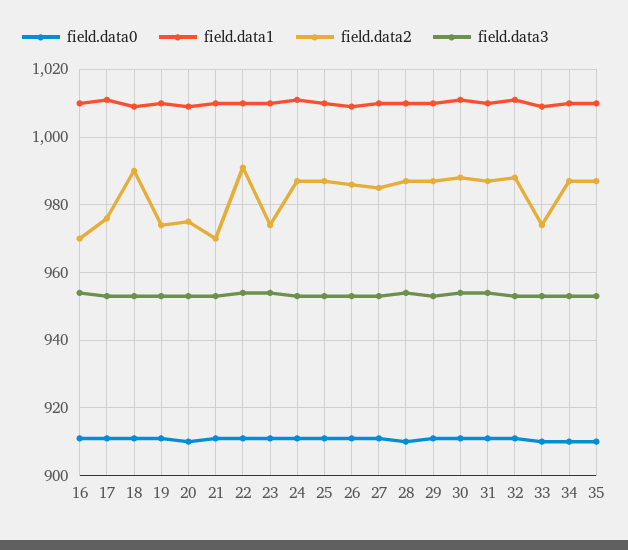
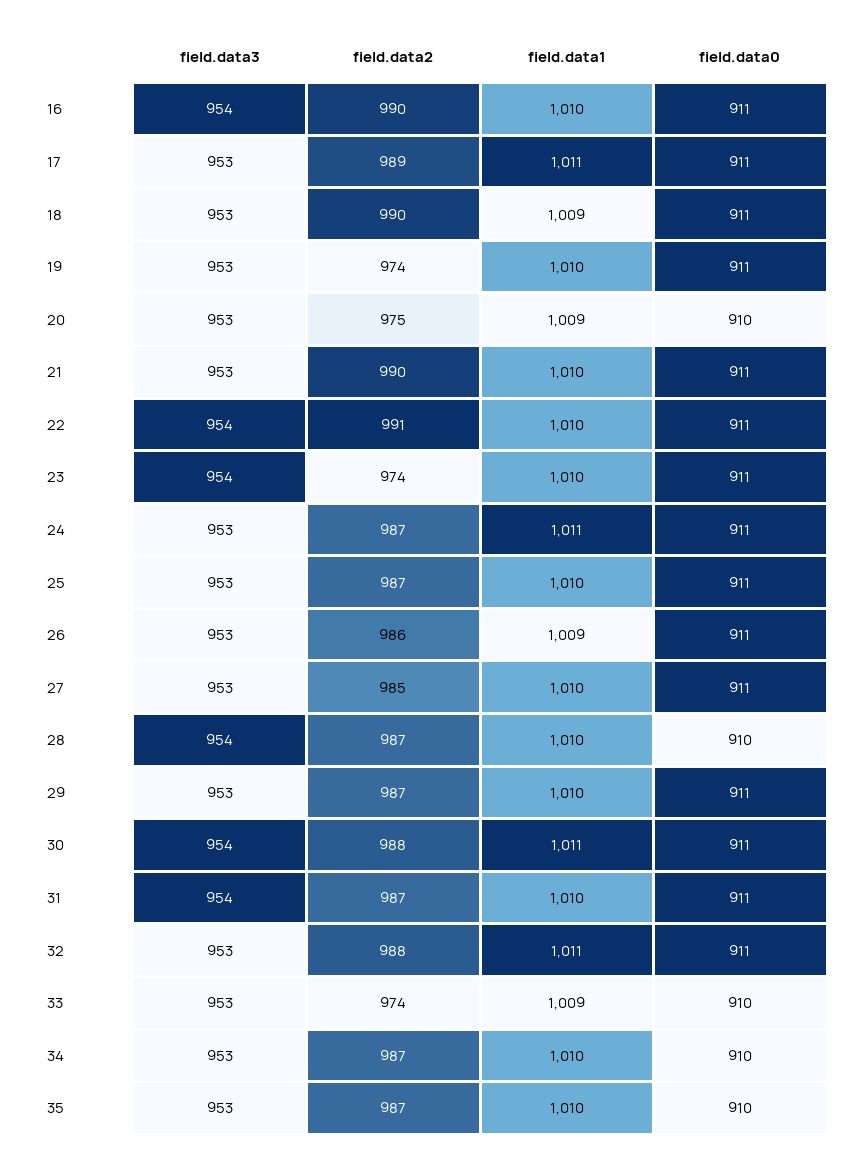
  {
    "field.data0": {
      "16": 911,
      "17": 911,
      "18": 911,
      "19": 911,
      "20": 910,
      "21": 911,
      "22": 911,
      "23": 911,
      "24": 911,
      "25": 911,
      "26": 911,
      "27": 911,
      "28": 910,
      "29": 911,
      "30": 911,
      "31": 911,
      "32": 911,
      "33": 910,
      "34": 910,
      "35": 910
    },
    "field.data1": {
      "16": 1010,
      "17": 1011,
      "18": 1009,
      "19": 1010,
      "20": 1009,
      "21": 1010,
      "22": 1010,
      "23": 1010,
      "24": 1011,
      "25": 1010,
      "26": 1009,
      "27": 1010,
      "28": 1010,
      "29": 1010,
      "30": 1011,
      "31": 1010,
      "32": 1011,
      "33": 1009,
      "34": 1010,
      "35": 1010
    },
    "field.data2": {
-     "16": 970,
+     "16": 990,
-     "17": 975,
+     "17": 989,
      "18": 990,
      "19": 974,
      "20": 975,
-     "21": 970,
+     "21": 990,
      "22": 991,
      "23": 974,
      "24": 987,
      "25": 987,
      "26": 986,
      "27": 985,
      "28": 987,
      "29": 987,
      "30": 988,
      "31": 987,
      "32": 988,
      "33": 974,
      "34": 987,
      "35": 987
    },
    "field.data3": {
      "16": 954,
      "17": 953,
      "18": 953,
      "19": 953,
      "20": 953,
      "21": 953,
      "22": 954,
      "23": 954,
      "24": 953,
      "25": 953,
      "26": 953,
      "27": 953,
      "28": 954,
      "29": 953,
      "30": 954,
      "31": 954,
      "32": 953,
      "33": 953,
      "34": 953,
      "35": 953
    }
  }

